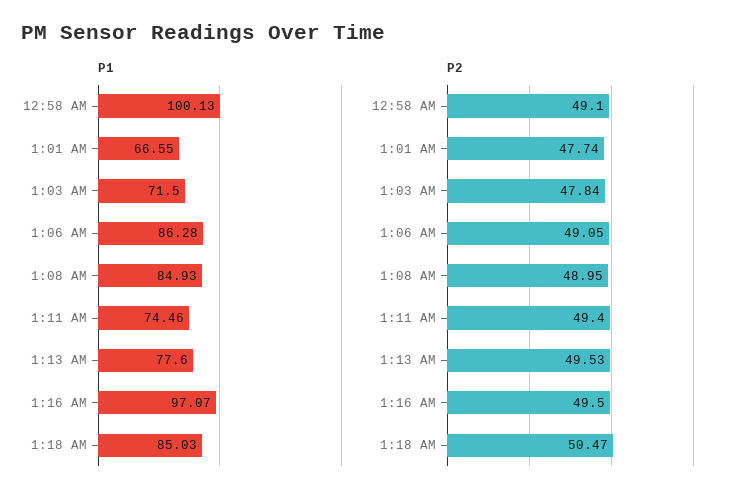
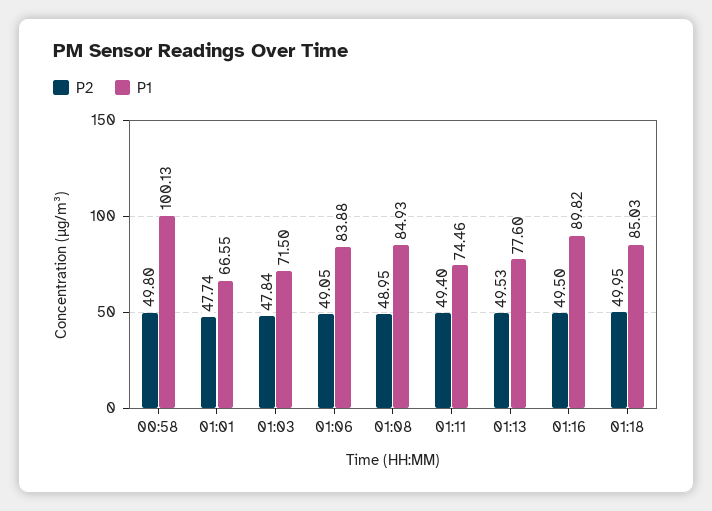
  {
    "P1": {
      "12:58 AM": 100.13,
      "1:01 AM": 66.55,
      "1:03 AM": 71.5,
-     "1:06 AM": 86.28,
+     "1:06 AM": 83.88,
      "1:08 AM": 84.93,
      "1:11 AM": 74.46,
      "1:13 AM": 77.6,
-     "1:16 AM": 97.07,
+     "1:16 AM": 89.82,
      "1:18 AM": 85.03
    },
    "P2": {
-     "12:58 AM": 49.1,
+     "12:58 AM": 49.8,
      "1:01 AM": 47.74,
      "1:03 AM": 47.84,
      "1:06 AM": 49.05,
      "1:08 AM": 48.95,
      "1:11 AM": 49.4,
      "1:13 AM": 49.53,
      "1:16 AM": 49.5,
-     "1:18 AM": 50.47
+     "1:18 AM": 49.95
    }
  }

